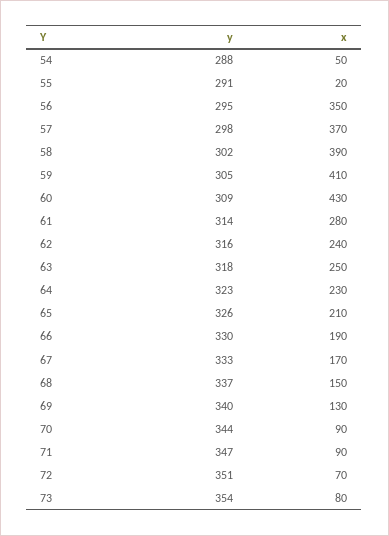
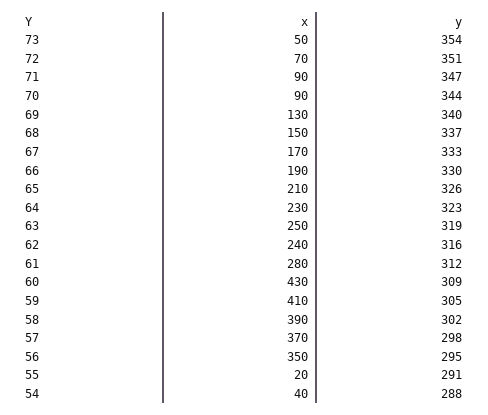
  {
    "y": {
      "54": 288,
      "55": 291,
      "56": 295,
      "57": 298,
      "58": 302,
      "59": 305,
      "60": 309,
-     "61": 314,
+     "61": 312,
      "62": 316,
-     "63": 318,
+     "63": 319,
      "64": 323,
      "65": 326,
      "66": 330,
      "67": 333,
      "68": 337,
      "69": 340,
      "70": 344,
      "71": 347,
      "72": 351,
      "73": 354
    },
    "x": {
-     "54": 50,
+     "54": 40,
      "55": 20,
      "56": 350,
      "57": 370,
      "58": 390,
      "59": 410,
      "60": 430,
      "61": 280,
      "62": 240,
      "63": 250,
      "64": 230,
      "65": 210,
      "66": 190,
      "67": 170,
      "68": 150,
      "69": 130,
      "70": 90,
      "71": 90,
      "72": 70,
-     "73": 80
+     "73": 50
    }
  }

